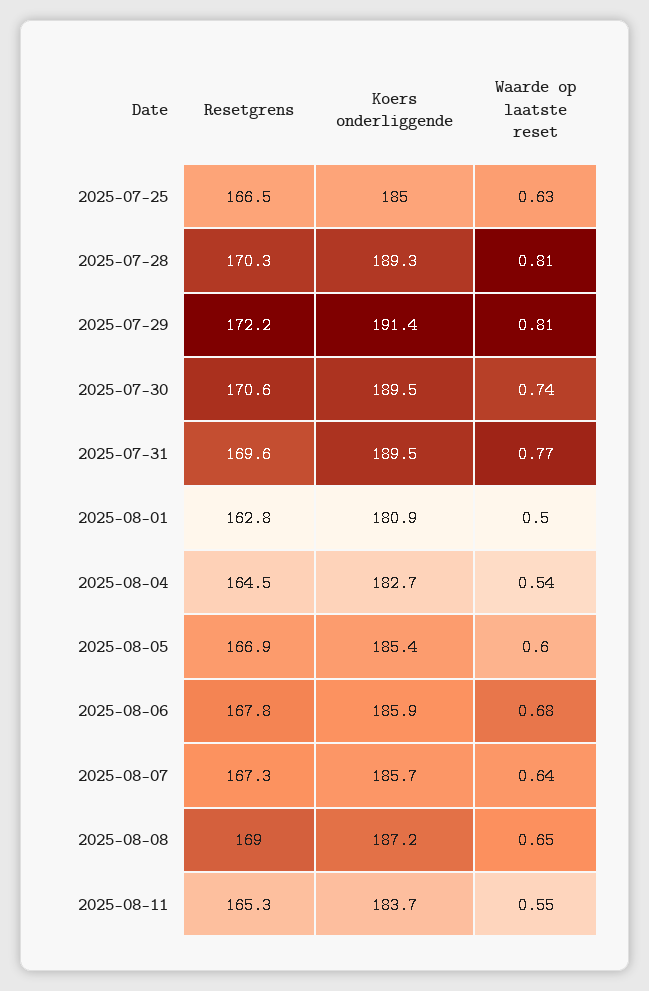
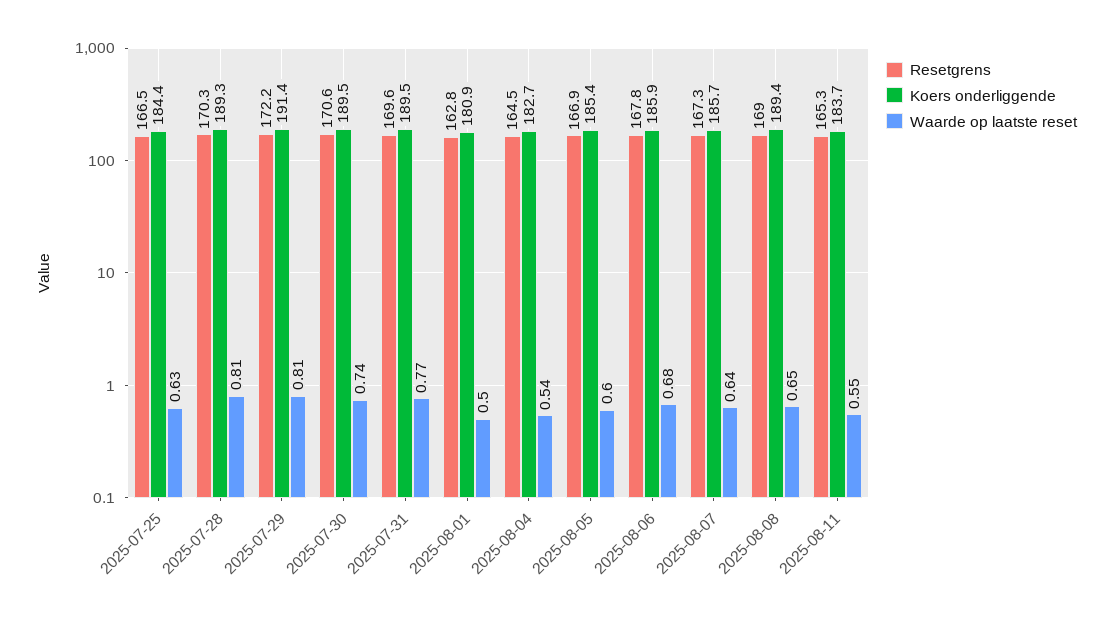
  {
    "Resetgrens": {
      "2025-07-25": 166.5,
      "2025-07-28": 170.3,
      "2025-07-29": 172.2,
      "2025-07-30": 170.6,
      "2025-07-31": 169.6,
      "2025-08-01": 162.8,
      "2025-08-04": 164.5,
      "2025-08-05": 166.9,
      "2025-08-06": 167.8,
      "2025-08-07": 167.3,
      "2025-08-08": 169,
      "2025-08-11": 165.3
    },
    "Koers onderliggende": {
-     "2025-07-25": 185,
+     "2025-07-25": 184.4,
      "2025-07-28": 189.3,
      "2025-07-29": 191.4,
      "2025-07-30": 189.5,
      "2025-07-31": 189.5,
      "2025-08-01": 180.9,
      "2025-08-04": 182.7,
      "2025-08-05": 185.4,
      "2025-08-06": 185.9,
      "2025-08-07": 185.7,
-     "2025-08-08": 187.2,
+     "2025-08-08": 189.4,
      "2025-08-11": 183.7
    },
    "Waarde op laatste reset": {
      "2025-07-25": 0.63,
      "2025-07-28": 0.81,
      "2025-07-29": 0.81,
      "2025-07-30": 0.74,
      "2025-07-31": 0.77,
      "2025-08-01": 0.5,
      "2025-08-04": 0.54,
      "2025-08-05": 0.6,
      "2025-08-06": 0.68,
      "2025-08-07": 0.64,
      "2025-08-08": 0.65,
      "2025-08-11": 0.55
    }
  }

